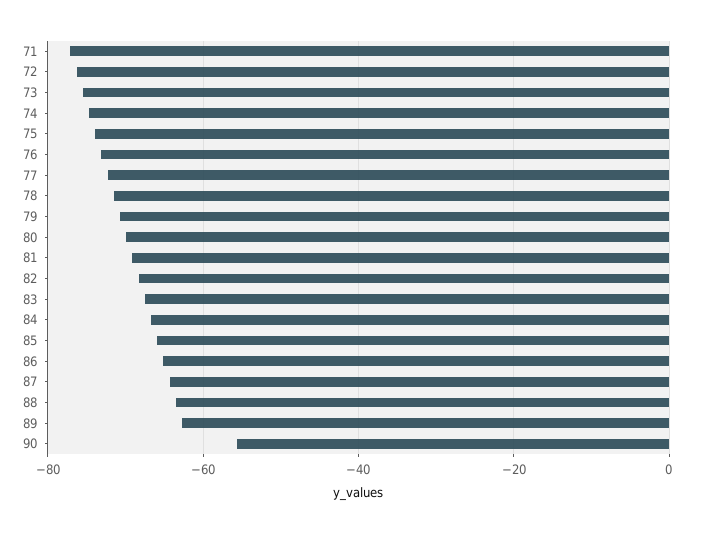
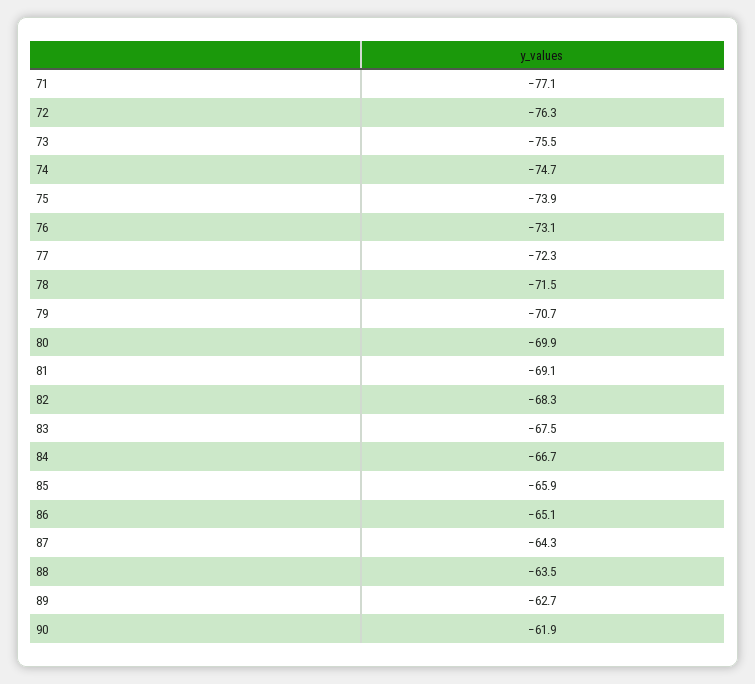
  {
    "71": -77.1,
    "72": -76.3,
    "73": -75.5,
    "74": -74.7,
    "75": -73.9,
    "76": -73.1,
    "77": -72.3,
    "78": -71.5,
    "79": -70.7,
    "80": -69.9,
    "81": -69.1,
    "82": -68.3,
    "83": -67.5,
    "84": -66.7,
    "85": -65.9,
    "86": -65.1,
    "87": -64.3,
    "88": -63.5,
    "89": -62.7,
-   "90": -56
+   "90": -61.9
  }

